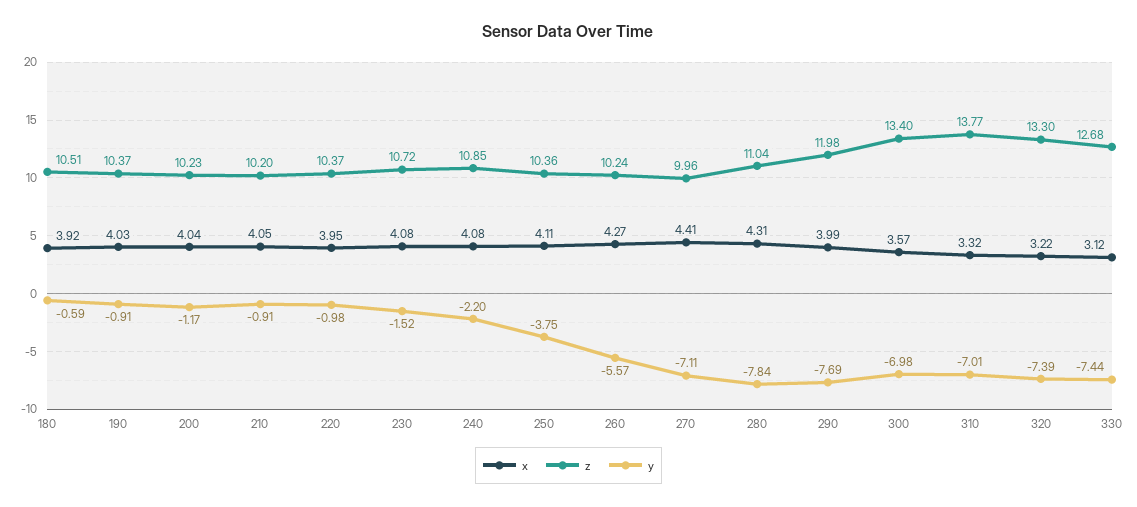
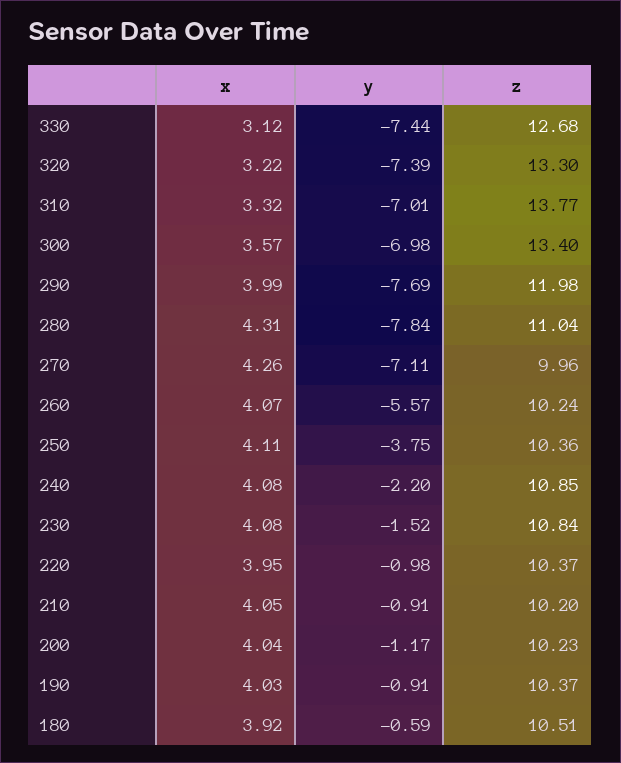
  {
    "x": {
      "180": 3.92,
      "190": 4.03,
      "200": 4.04,
      "210": 4.05,
      "220": 3.95,
      "230": 4.08,
      "240": 4.08,
      "250": 4.11,
-     "260": 4.27,
+     "260": 4.07,
-     "270": 4.41,
+     "270": 4.26,
      "280": 4.31,
      "290": 3.99,
      "300": 3.57,
      "310": 3.32,
      "320": 3.22,
      "330": 3.12
    },
    "z": {
      "180": 10.51,
      "190": 10.37,
      "200": 10.23,
      "210": 10.2,
      "220": 10.37,
-     "230": 10.72,
+     "230": 10.84,
      "240": 10.85,
      "250": 10.36,
      "260": 10.24,
      "270": 9.96,
      "280": 11.04,
      "290": 11.98,
      "300": 13.4,
      "310": 13.77,
      "320": 13.3,
      "330": 12.68
    },
    "y": {
      "180": -0.59,
      "190": -0.91,
      "200": -1.17,
      "210": -0.91,
      "220": -0.98,
      "230": -1.52,
      "240": -2.2,
      "250": -3.75,
      "260": -5.57,
      "270": -7.11,
      "280": -7.84,
      "290": -7.69,
      "300": -6.98,
      "310": -7.01,
      "320": -7.39,
      "330": -7.44
    }
  }

